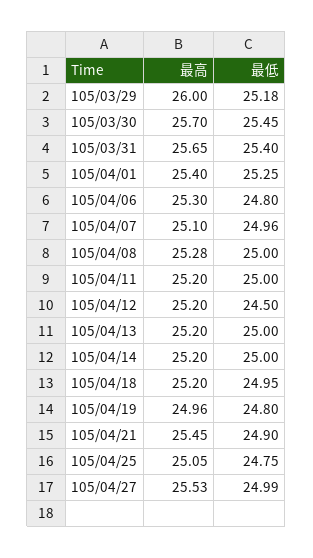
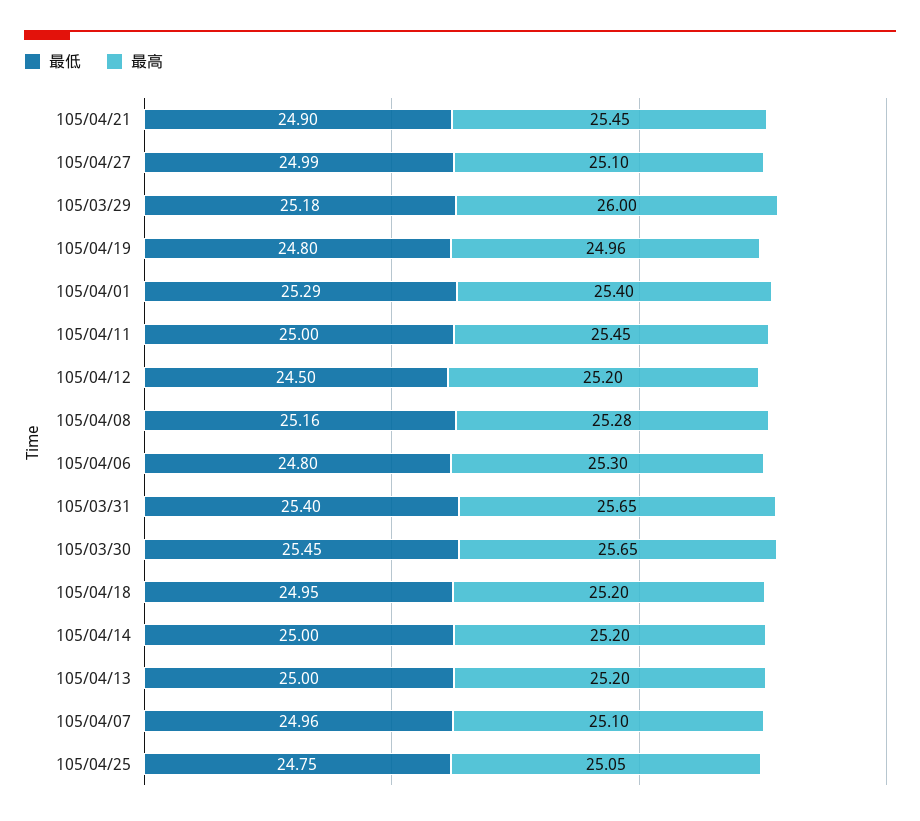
  {
    "最高": {
      "105/03/29": 26,
-     "105/03/30": 25.7,
+     "105/03/30": 25.65,
      "105/03/31": 25.65,
      "105/04/01": 25.4,
      "105/04/06": 25.3,
      "105/04/07": 25.1,
      "105/04/08": 25.28,
-     "105/04/11": 25.2,
+     "105/04/11": 25.45,
      "105/04/12": 25.2,
      "105/04/13": 25.2,
      "105/04/14": 25.2,
      "105/04/18": 25.2,
      "105/04/19": 24.96,
      "105/04/21": 25.45,
      "105/04/25": 25.05,
-     "105/04/27": 25.53
+     "105/04/27": 25.1
    },
    "最低": {
      "105/03/29": 25.18,
      "105/03/30": 25.45,
      "105/03/31": 25.4,
-     "105/04/01": 25.25,
+     "105/04/01": 25.29,
      "105/04/06": 24.8,
      "105/04/07": 24.96,
-     "105/04/08": 25,
+     "105/04/08": 25.16,
      "105/04/11": 25,
      "105/04/12": 24.5,
      "105/04/13": 25,
      "105/04/14": 25,
      "105/04/18": 24.95,
      "105/04/19": 24.8,
      "105/04/21": 24.9,
      "105/04/25": 24.75,
      "105/04/27": 24.99
    }
  }

